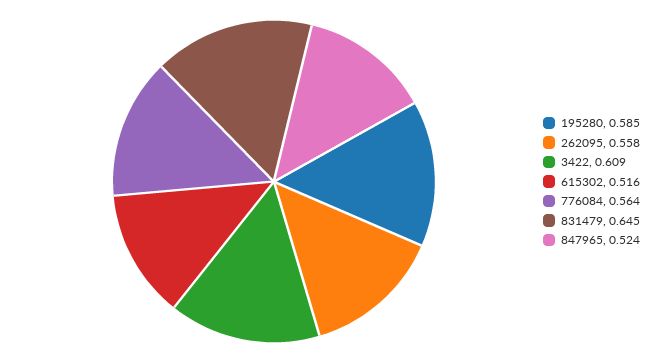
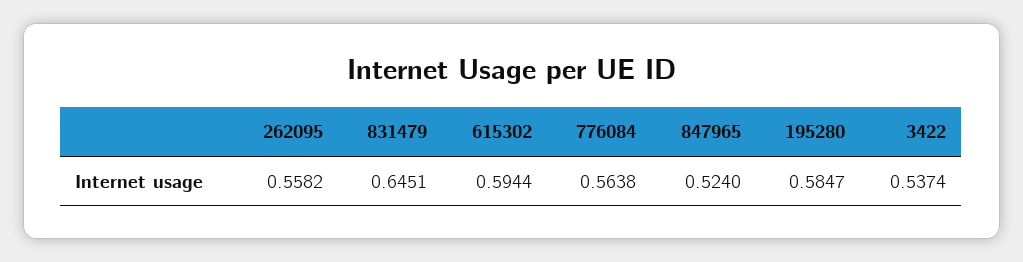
  {
    "195280": 0.5847,
    "262095": 0.5582,
-   "3422": 0.609,
+   "3422": 0.5374,
-   "615302": 0.516,
+   "615302": 0.5944,
    "776084": 0.5638,
    "831479": 0.6451,
    "847965": 0.524
  }

